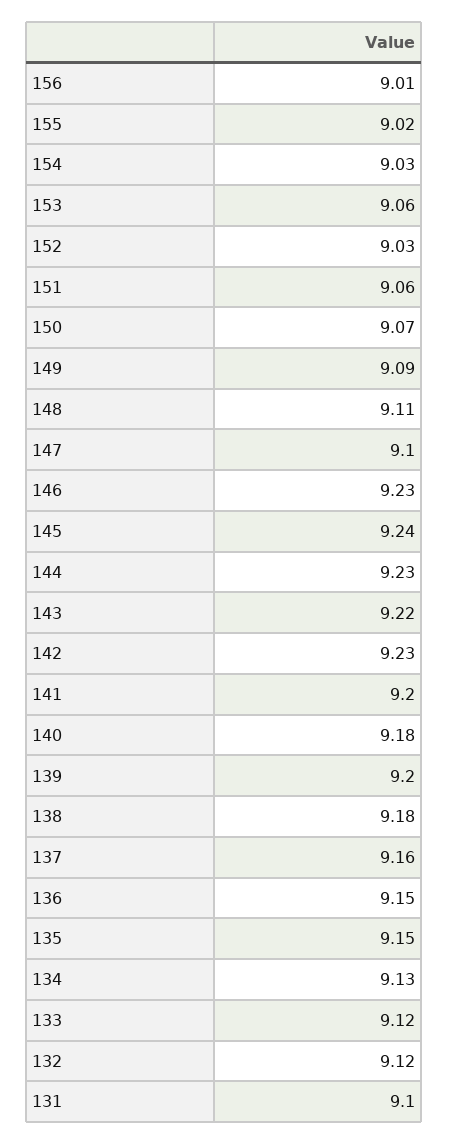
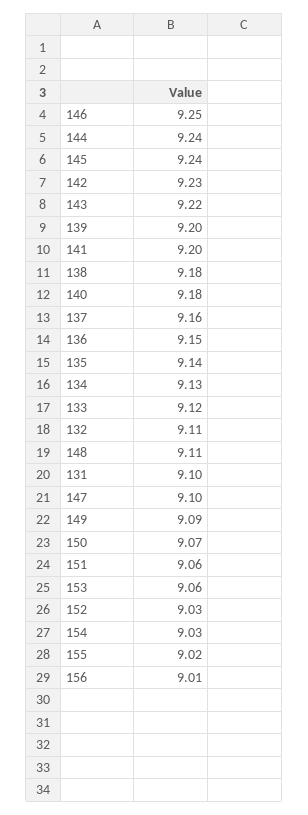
  {
    "156": 9.01,
    "155": 9.02,
    "154": 9.03,
    "153": 9.06,
    "152": 9.03,
    "151": 9.06,
    "150": 9.07,
    "149": 9.09,
    "148": 9.11,
    "147": 9.1,
-   "146": 9.23,
+   "146": 9.25,
    "145": 9.24,
-   "144": 9.23,
+   "144": 9.24,
    "143": 9.22,
    "142": 9.23,
    "141": 9.2,
    "140": 9.18,
    "139": 9.2,
    "138": 9.18,
    "137": 9.16,
    "136": 9.15,
-   "135": 9.15,
+   "135": 9.14,
    "134": 9.13,
    "133": 9.12,
-   "132": 9.12,
+   "132": 9.11,
    "131": 9.1
  }

